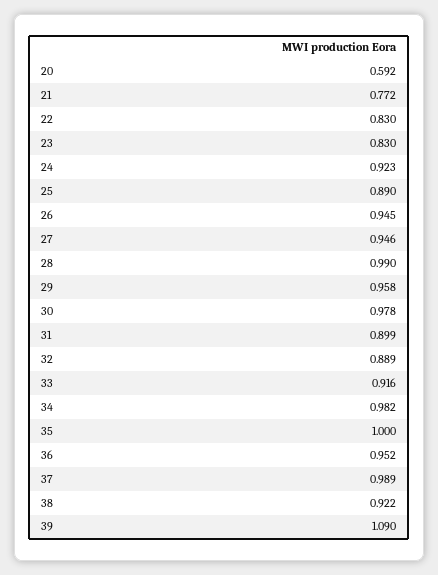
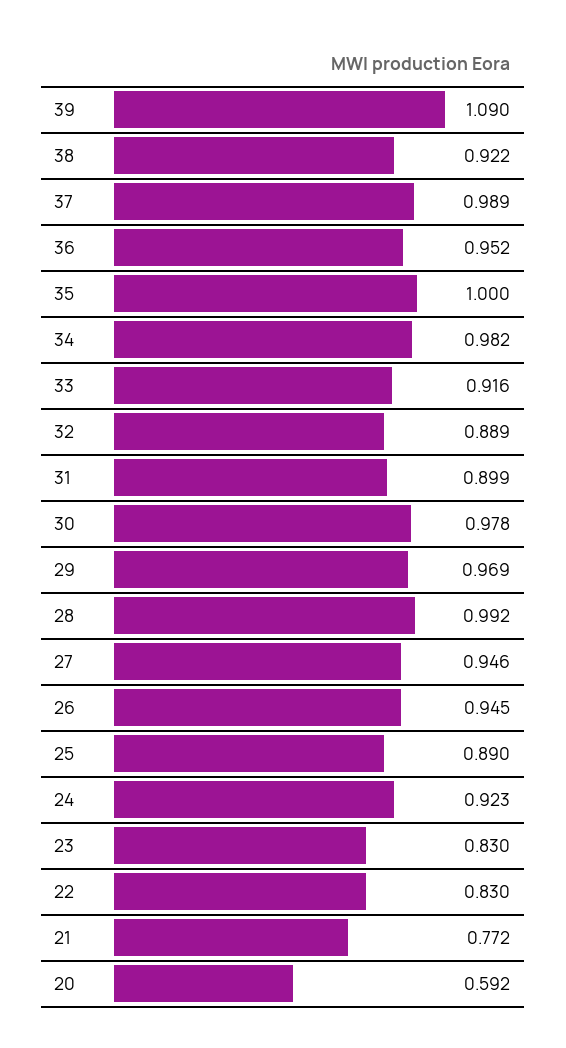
  {
    "20": 0.592,
    "21": 0.772,
    "22": 0.83,
    "23": 0.83,
    "24": 0.923,
    "25": 0.89,
    "26": 0.945,
    "27": 0.946,
-   "28": 0.99,
+   "28": 0.992,
-   "29": 0.958,
+   "29": 0.969,
    "30": 0.978,
    "31": 0.899,
    "32": 0.889,
    "33": 0.916,
    "34": 0.982,
    "35": 1,
    "36": 0.952,
    "37": 0.989,
    "38": 0.922,
    "39": 1.09
  }

